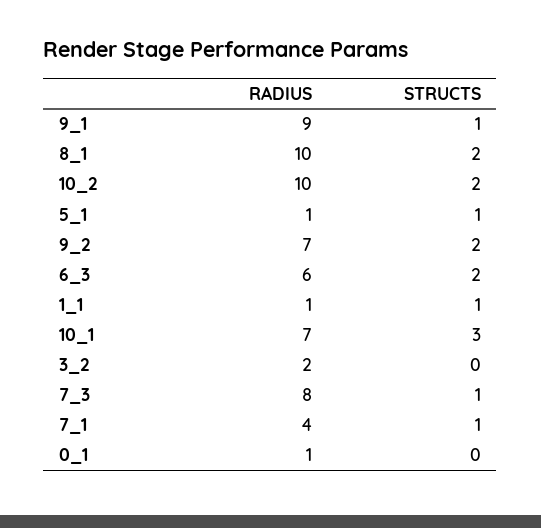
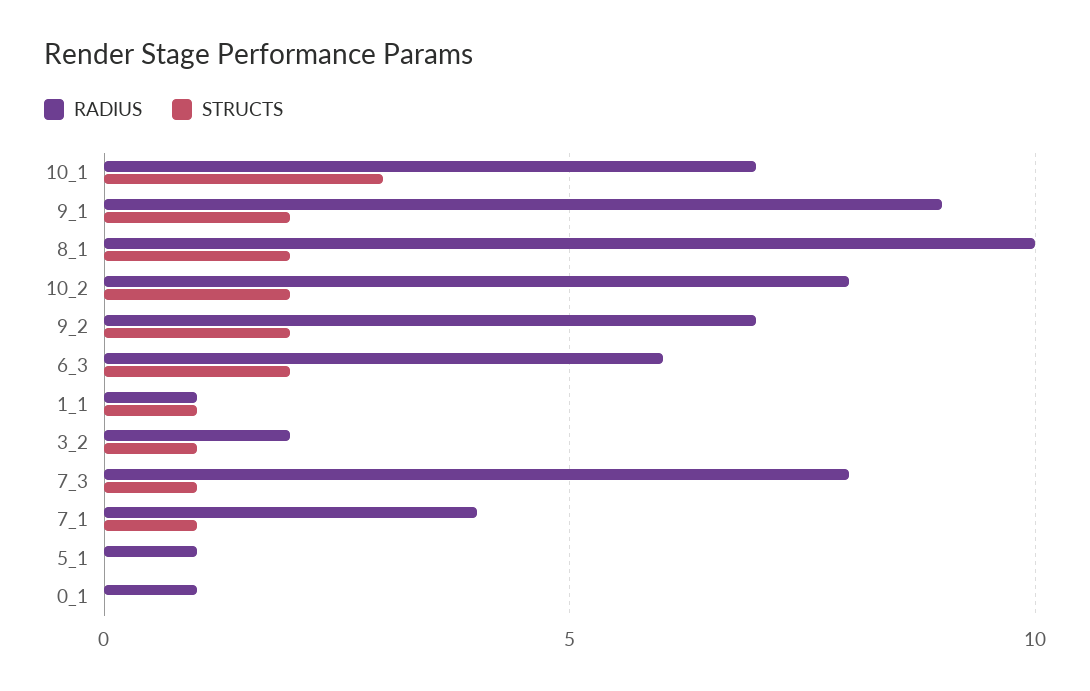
  {
    "RADIUS": {
      "9_1": 9,
      "8_1": 10,
-     "10_2": 10,
+     "10_2": 8,
      "5_1": 1,
      "9_2": 7,
      "6_3": 6,
      "1_1": 1,
      "10_1": 7,
      "3_2": 2,
      "7_3": 8,
      "7_1": 4,
      "0_1": 1
    },
    "STRUCTS": {
-     "9_1": 1,
+     "9_1": 2,
      "8_1": 2,
      "10_2": 2,
-     "5_1": 1,
+     "5_1": 0,
      "9_2": 2,
      "6_3": 2,
      "1_1": 1,
      "10_1": 3,
-     "3_2": 0,
+     "3_2": 1,
      "7_3": 1,
      "7_1": 1,
      "0_1": 0
    }
  }

